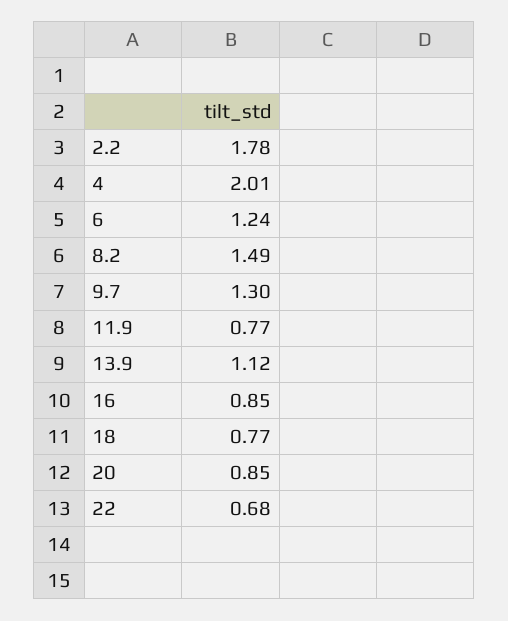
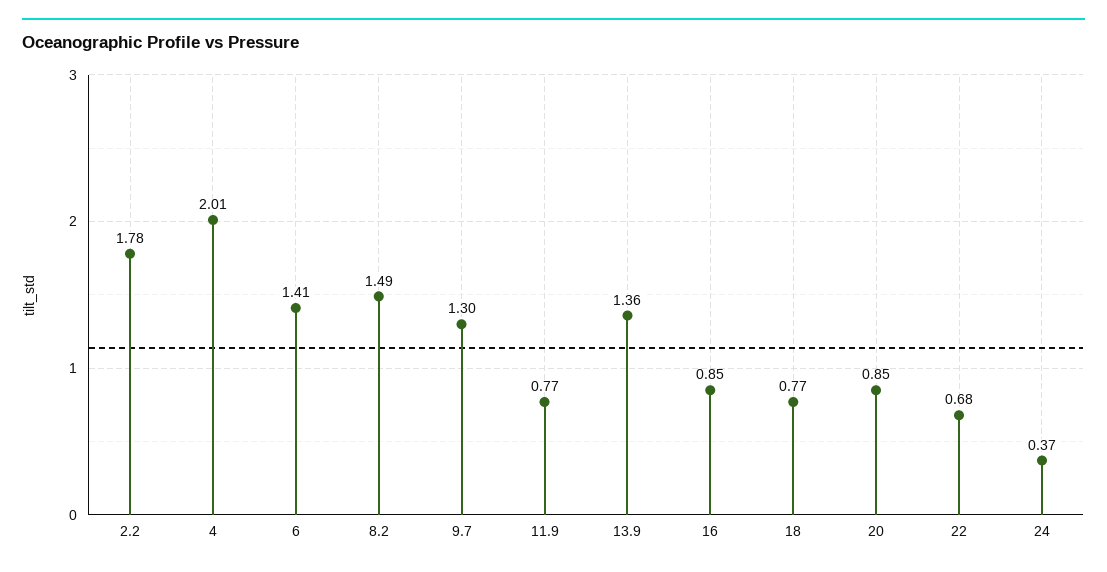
  {
    "2.2": 1.78,
    "4": 2.01,
-   "6": 1.24,
+   "6": 1.41,
    "8.2": 1.49,
    "9.7": 1.3,
    "11.9": 0.77,
-   "13.9": 1.12,
+   "13.9": 1.36,
    "16": 0.85,
    "18": 0.77,
    "20": 0.85,
-   "22": 0.68
+   "22": 0.68,
+   "24": 0.37
  }

